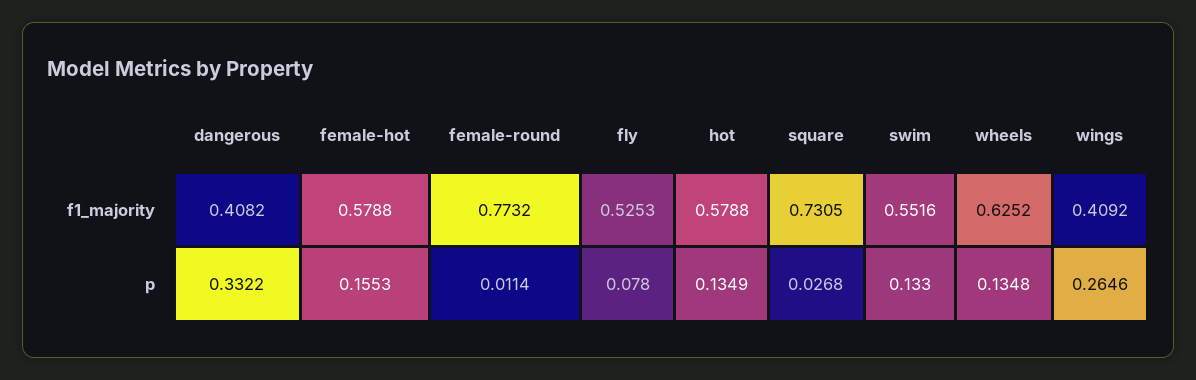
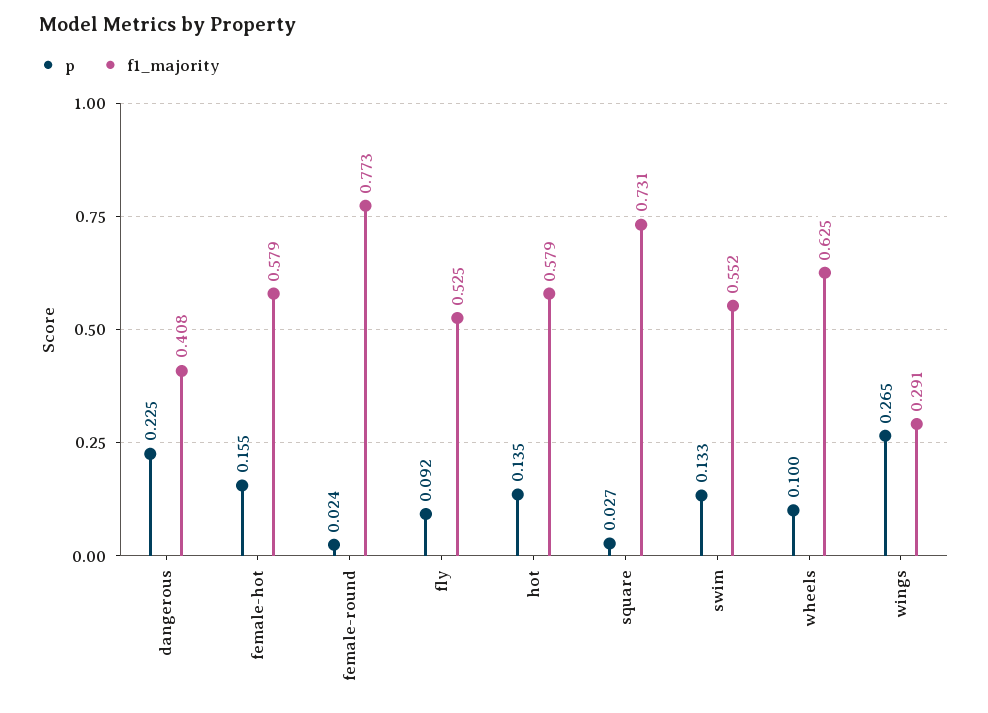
  {
    "f1_majority": {
      "dangerous": 0.4082,
      "female-hot": 0.5788,
      "female-round": 0.7732,
      "fly": 0.5253,
      "hot": 0.5788,
      "square": 0.7305,
      "swim": 0.5516,
      "wheels": 0.6252,
-     "wings": 0.4092
+     "wings": 0.291
    },
    "p": {
-     "dangerous": 0.3322,
+     "dangerous": 0.225,
      "female-hot": 0.1553,
-     "female-round": 0.0114,
+     "female-round": 0.024,
-     "fly": 0.078,
+     "fly": 0.092,
      "hot": 0.1349,
      "square": 0.0268,
      "swim": 0.133,
-     "wheels": 0.1348,
+     "wheels": 0.1,
      "wings": 0.2646
    }
  }

